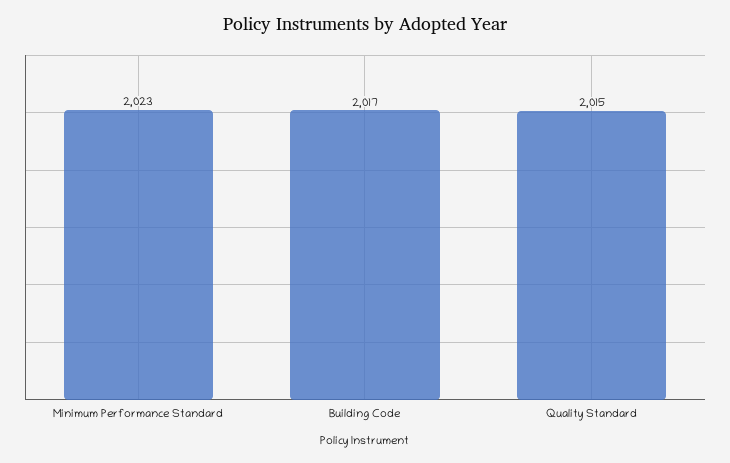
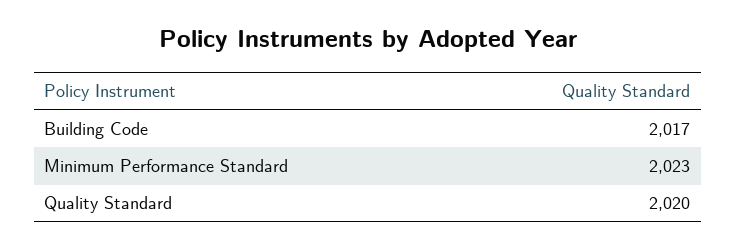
  {
    "Minimum Performance Standard": 2023,
    "Building Code": 2017,
-   "Quality Standard": 2015
+   "Quality Standard": 2020
  }

